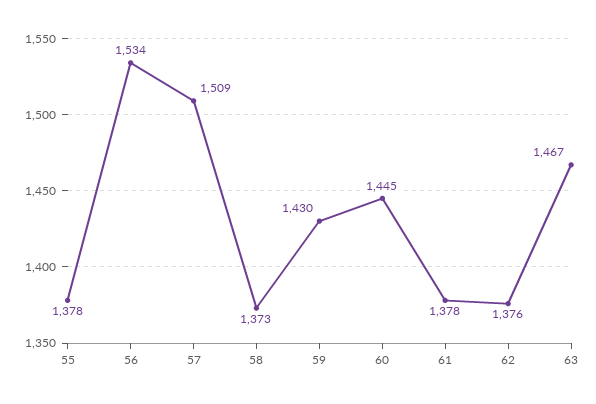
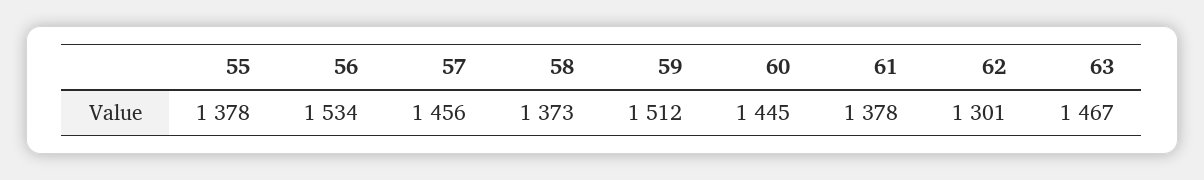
  {
    "55": 1378,
    "56": 1534,
-   "57": 1509,
+   "57": 1456,
    "58": 1373,
-   "59": 1430,
+   "59": 1512,
    "60": 1445,
    "61": 1378,
-   "62": 1376,
+   "62": 1301,
    "63": 1467
  }

